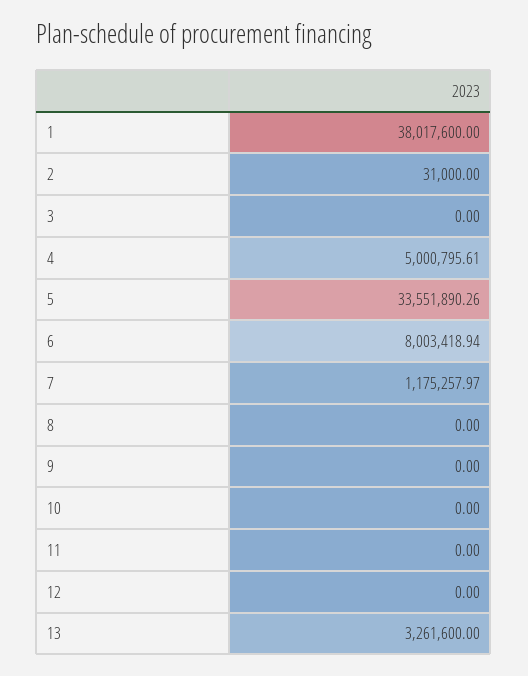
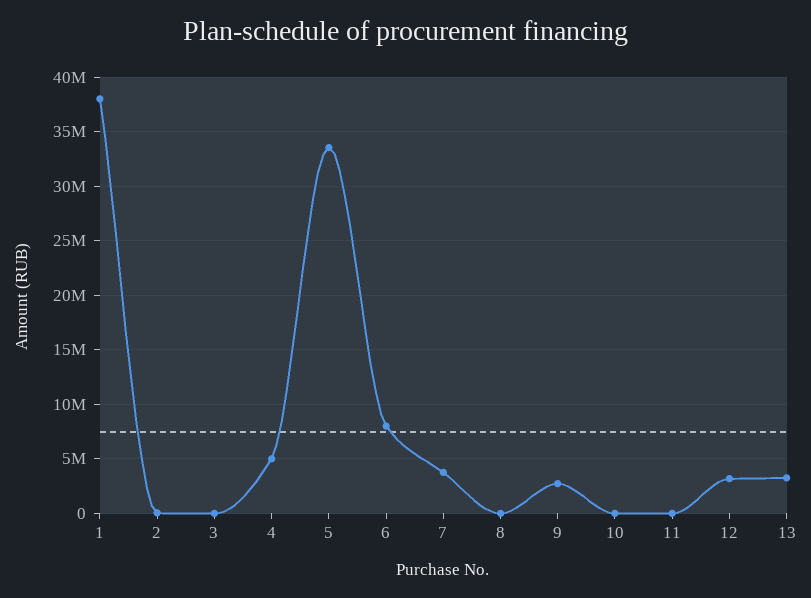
  {
    "1": 38017600,
    "2": 31000,
    "3": 0,
    "4": 5000795.61,
    "5": 33551890.26,
    "6": 8003418.94,
-   "7": 1175257.97,
+   "7": 4000000,
    "8": 0,
-   "9": 0,
+   "9": 3000000,
    "10": 0,
    "11": 0,
-   "12": 0,
+   "12": 3000000,
    "13": 3261600
  }

